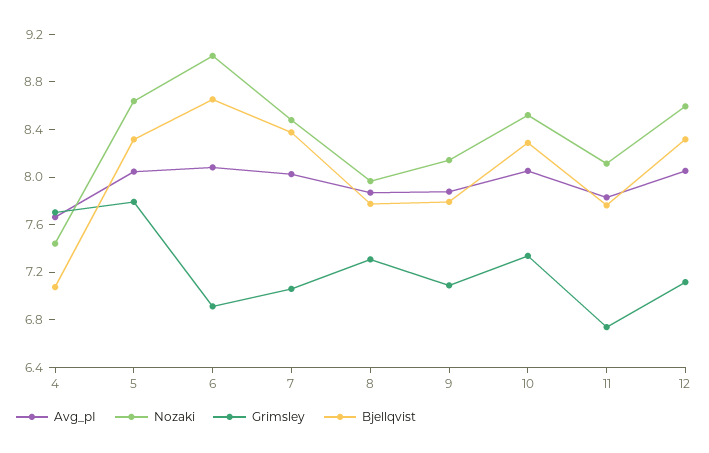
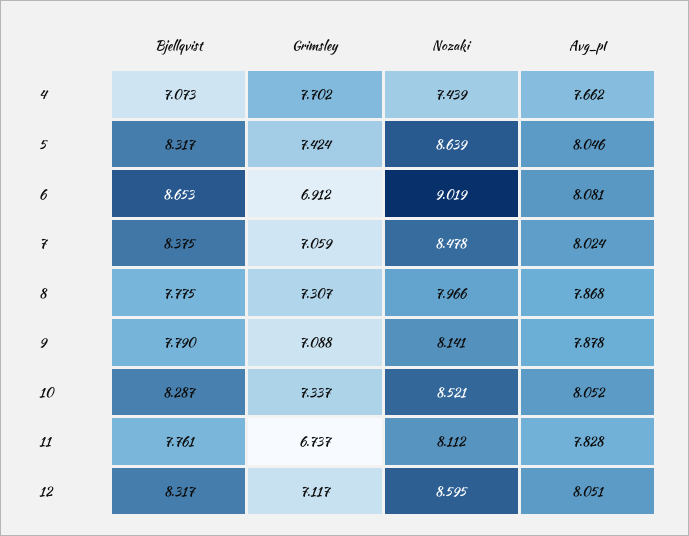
  {
    "Avg_pI": {
      "4": 7.662,
      "5": 8.046,
      "6": 8.081,
      "7": 8.024,
      "8": 7.868,
      "9": 7.878,
      "10": 8.052,
      "11": 7.828,
      "12": 8.051
    },
    "Nozaki": {
      "4": 7.439,
      "5": 8.639,
      "6": 9.019,
      "7": 8.478,
      "8": 7.966,
      "9": 8.141,
      "10": 8.521,
      "11": 8.112,
      "12": 8.595
    },
    "Grimsley": {
      "4": 7.702,
-     "5": 7.8,
+     "5": 7.424,
      "6": 6.912,
      "7": 7.059,
      "8": 7.307,
      "9": 7.088,
      "10": 7.337,
      "11": 6.737,
      "12": 7.117
    },
    "Bjellqvist": {
      "4": 7.073,
      "5": 8.317,
      "6": 8.653,
      "7": 8.375,
      "8": 7.775,
      "9": 7.79,
      "10": 8.287,
      "11": 7.761,
      "12": 8.317
    }
  }

